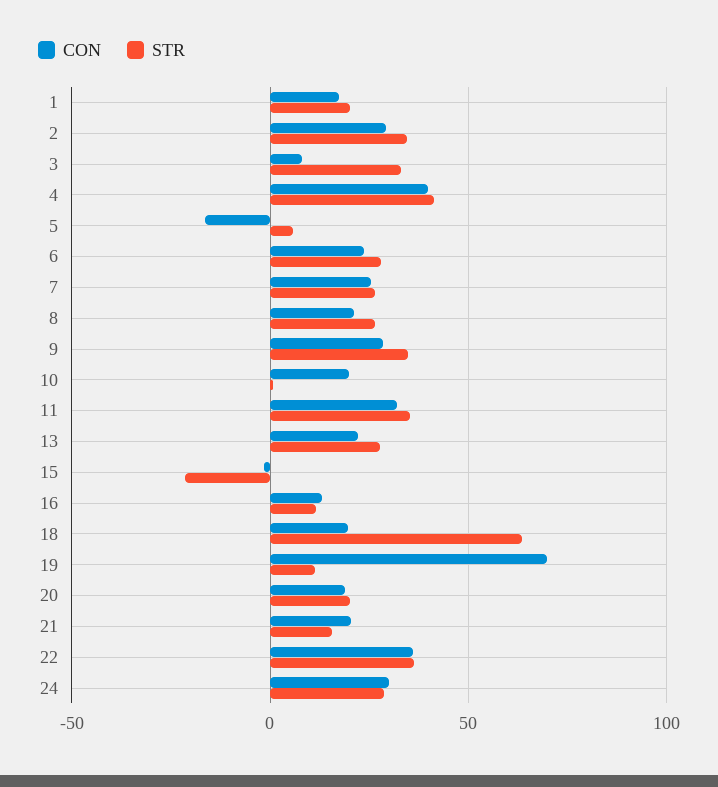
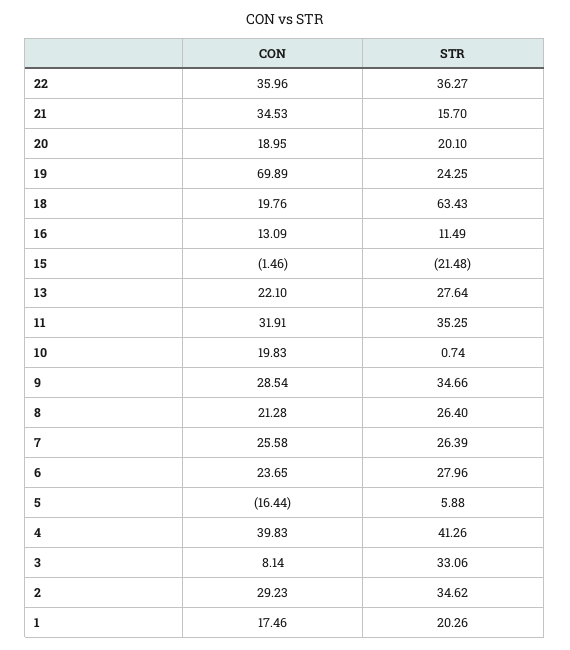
  {
    "CON": {
      "1": 17.46,
      "2": 29.23,
      "3": 8.14,
      "4": 39.83,
      "5": -16.44,
      "6": 23.65,
      "7": 25.58,
      "8": 21.28,
      "9": 28.54,
      "10": 19.83,
      "11": 31.91,
      "13": 22.1,
      "15": -1.46,
      "16": 13.09,
      "18": 19.76,
      "19": 69.89,
      "20": 18.95,
-     "21": 20,
+     "21": 34.53,
-     "22": 35.96,
+     "22": 35.96
-     "24": 30
    },
    "STR": {
      "1": 20.26,
      "2": 34.62,
      "3": 33.06,
      "4": 41.26,
      "5": 5.88,
      "6": 27.96,
      "7": 26.39,
      "8": 26.4,
      "9": 34.66,
      "10": 0.74,
      "11": 35.25,
      "13": 27.64,
      "15": -21.48,
      "16": 11.49,
      "18": 63.43,
-     "19": 10,
+     "19": 24.25,
      "20": 20.1,
      "21": 15.7,
-     "22": 36.27,
+     "22": 36.27
-     "24": 30
    }
  }

